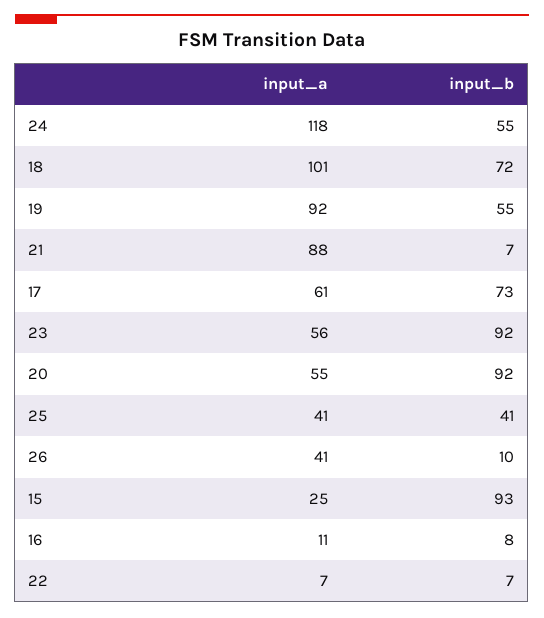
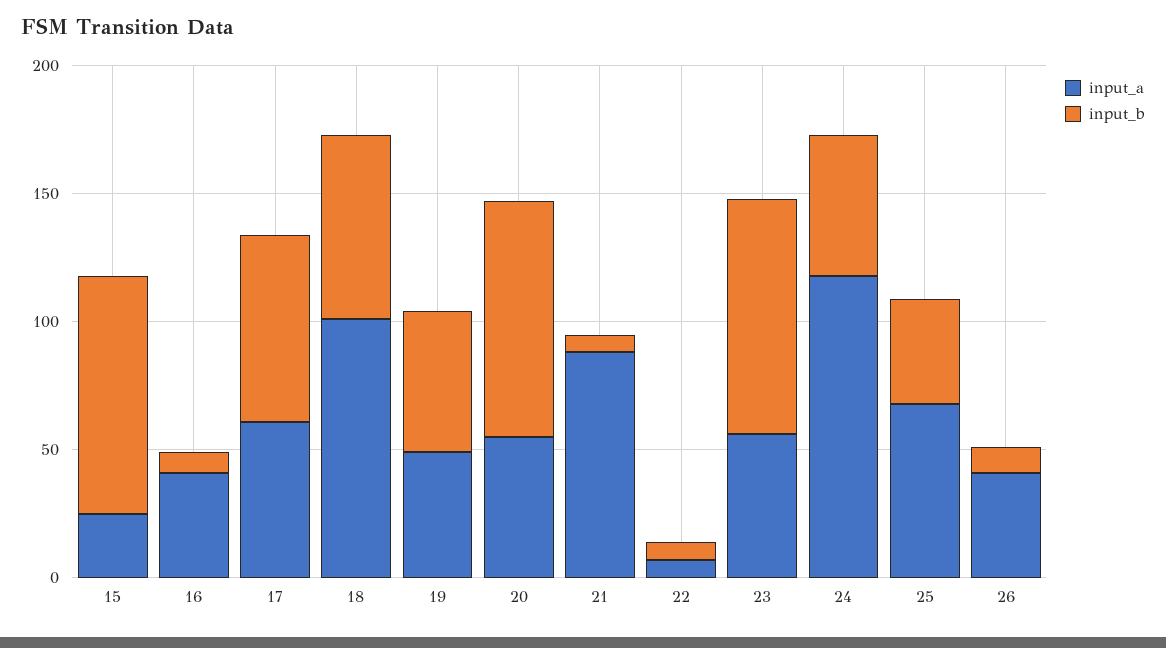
  {
    "input_a": {
      "24": 118,
      "18": 101,
-     "19": 92,
+     "19": 50,
      "21": 88,
      "17": 61,
      "23": 56,
      "20": 55,
-     "25": 41,
+     "25": 70,
      "26": 41,
      "15": 25,
-     "16": 11,
+     "16": 40,
      "22": 7
    },
    "input_b": {
      "24": 55,
      "18": 72,
      "19": 55,
      "21": 7,
      "17": 73,
      "23": 92,
      "20": 92,
      "25": 41,
      "26": 10,
      "15": 93,
      "16": 8,
      "22": 7
    }
  }

